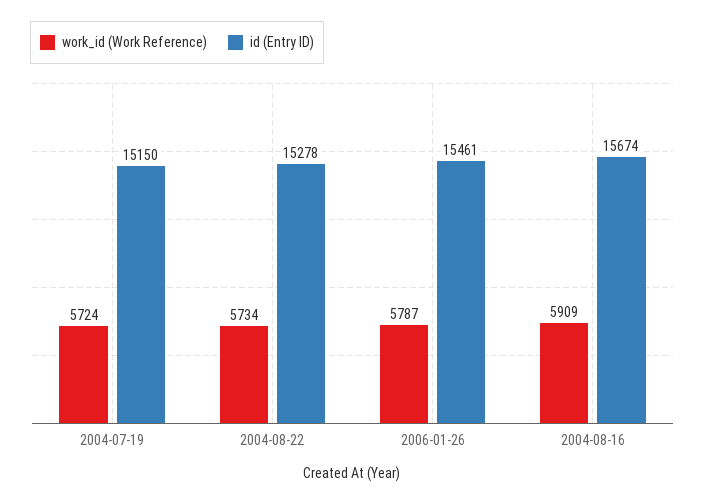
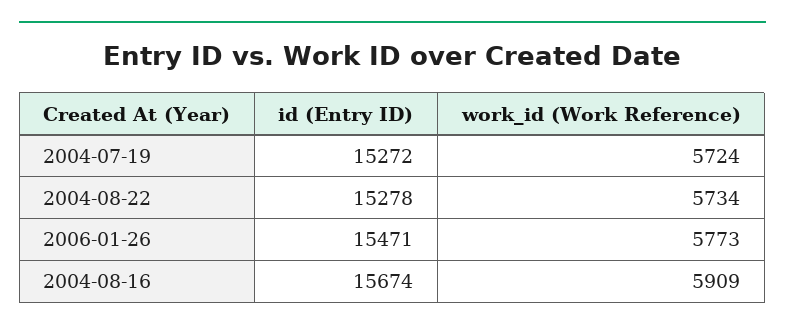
  {
    "work_id (Work Reference)": {
      "2004-07-19": 5724,
      "2004-08-22": 5734,
-     "2006-01-26": 5787,
+     "2006-01-26": 5773,
      "2004-08-16": 5909
    },
    "id (Entry ID)": {
-     "2004-07-19": 15150,
+     "2004-07-19": 15272,
      "2004-08-22": 15278,
-     "2006-01-26": 15461,
+     "2006-01-26": 15471,
      "2004-08-16": 15674
    }
  }

